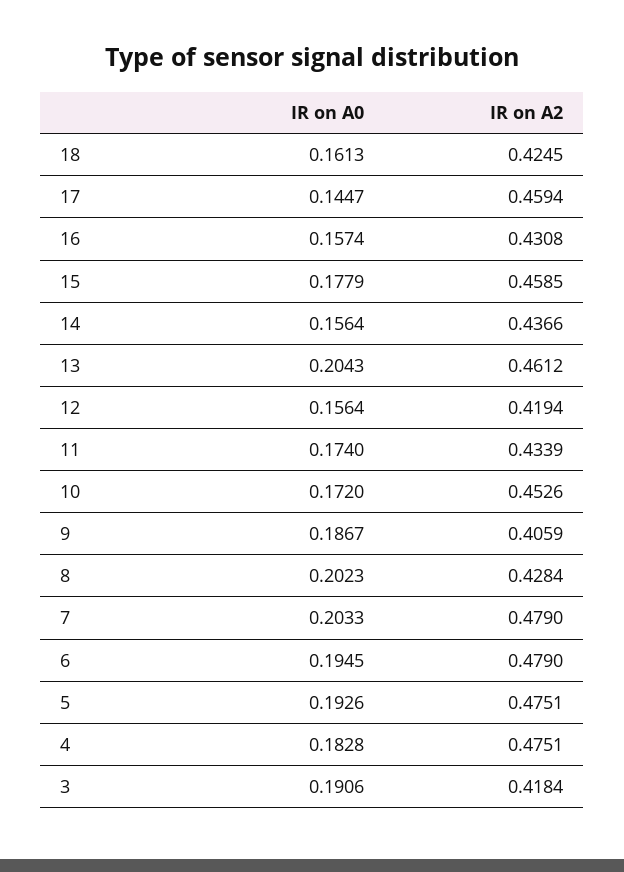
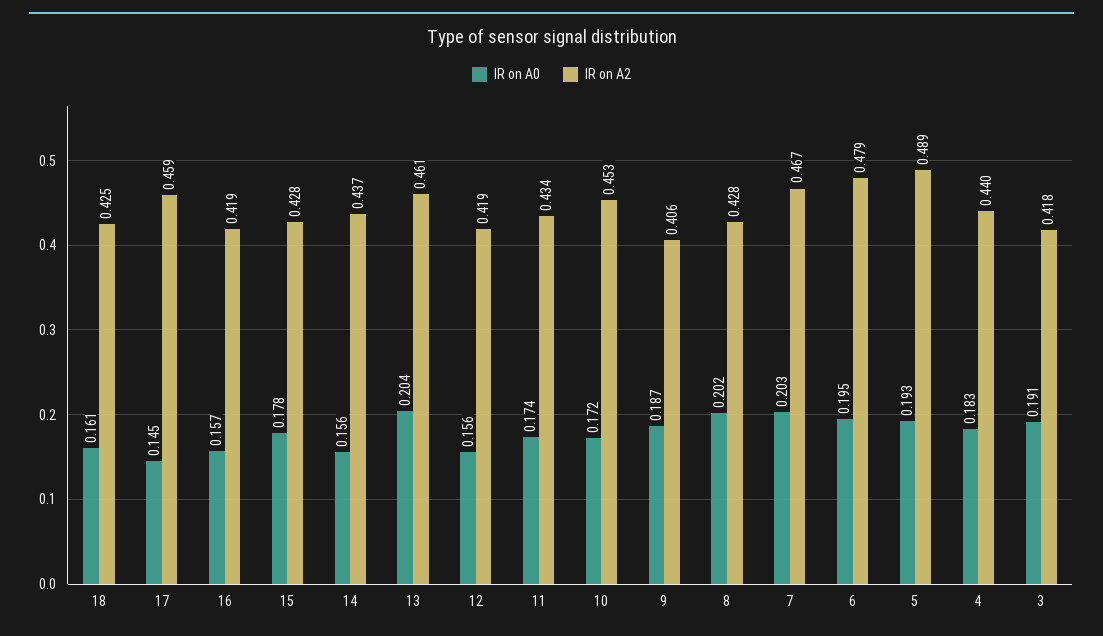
  {
    "IR on A0": {
      "18": 0.1613,
      "17": 0.1447,
      "16": 0.1574,
      "15": 0.1779,
      "14": 0.1564,
      "13": 0.2043,
      "12": 0.1564,
      "11": 0.174,
      "10": 0.172,
      "9": 0.1867,
      "8": 0.2023,
      "7": 0.2033,
      "6": 0.1945,
      "5": 0.1926,
      "4": 0.1828,
      "3": 0.1906
    },
    "IR on A2": {
      "18": 0.4245,
      "17": 0.4594,
-     "16": 0.4308,
+     "16": 0.419,
-     "15": 0.4585,
+     "15": 0.428,
      "14": 0.4366,
      "13": 0.4612,
      "12": 0.4194,
      "11": 0.4339,
      "10": 0.4526,
      "9": 0.4059,
      "8": 0.4284,
-     "7": 0.479,
+     "7": 0.467,
      "6": 0.479,
-     "5": 0.4751,
+     "5": 0.489,
-     "4": 0.4751,
+     "4": 0.44,
      "3": 0.4184
    }
  }

